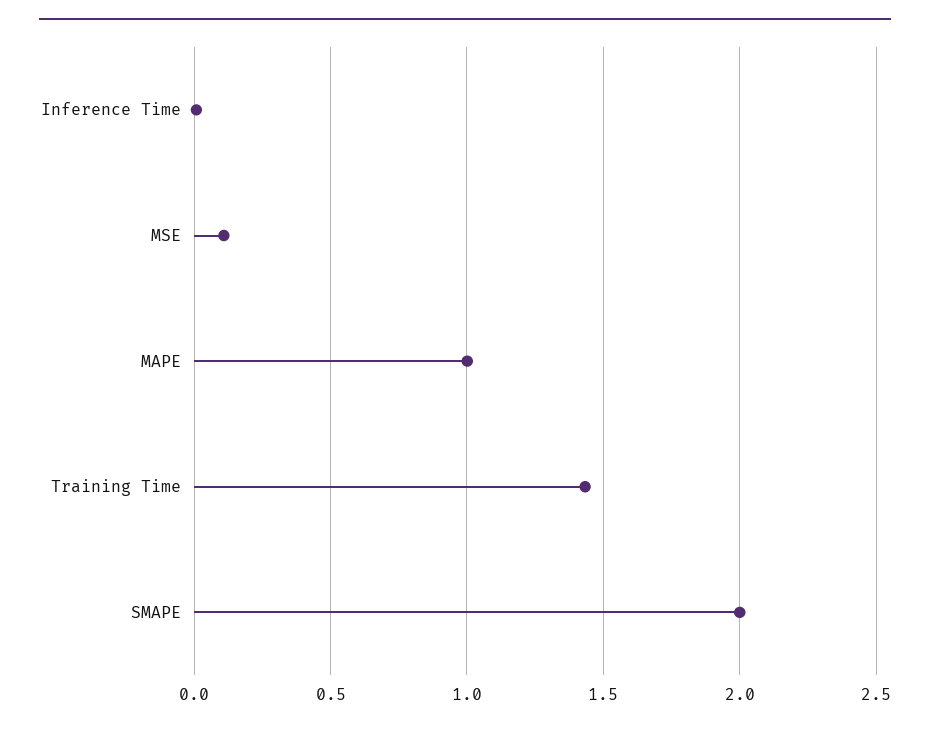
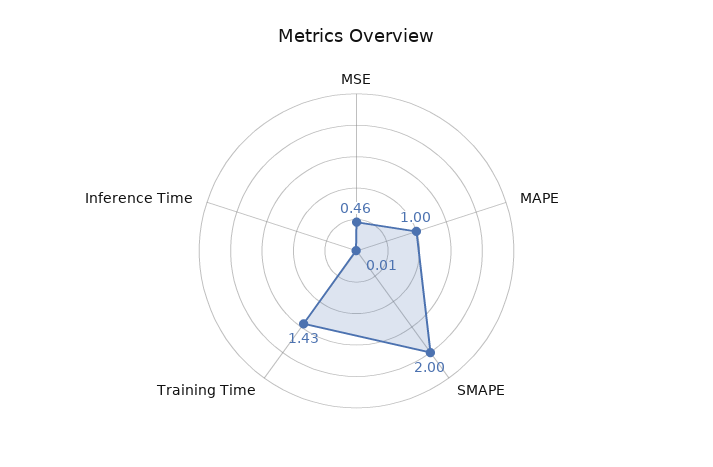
  {
    "Inference Time": 0.01,
-   "MSE": 0.1,
+   "MSE": 0.46,
    "MAPE": 1,
    "Training Time": 1.43,
    "SMAPE": 2
  }

